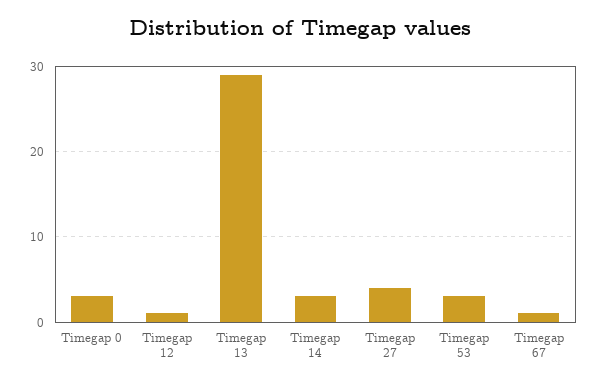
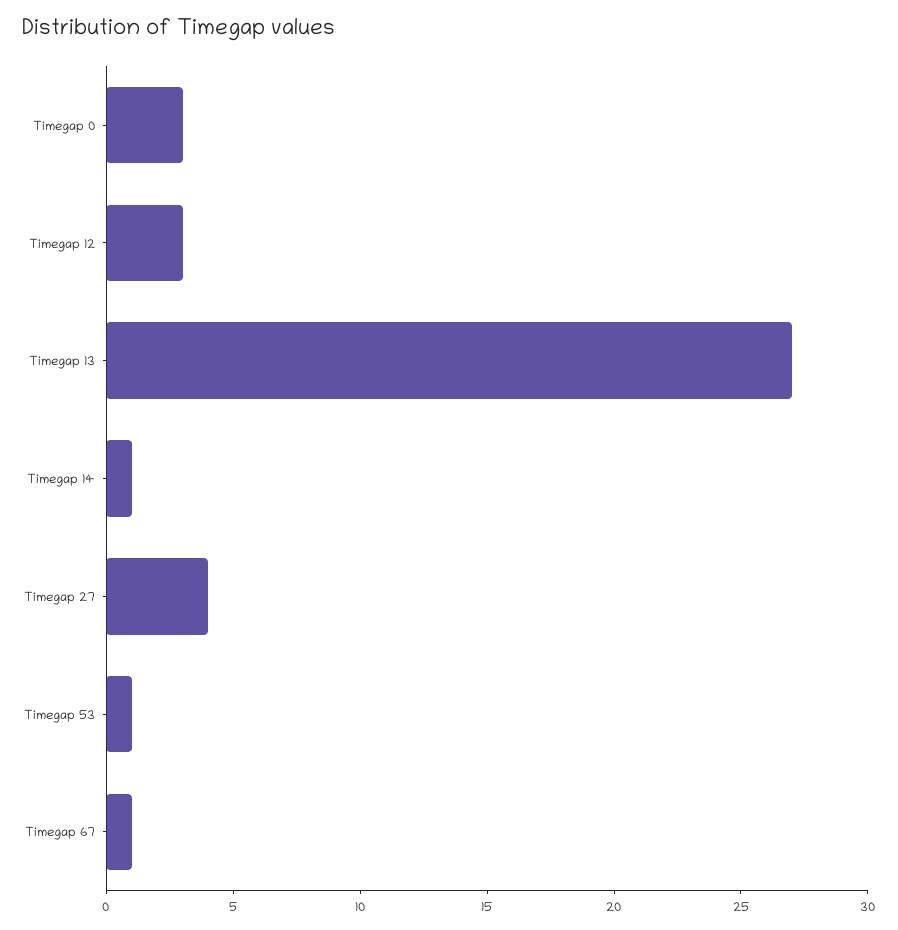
  {
    "Timegap 0": 3,
-   "Timegap 12": 1,
+   "Timegap 12": 3,
-   "Timegap 13": 29,
+   "Timegap 13": 27,
-   "Timegap 14": 3,
+   "Timegap 14": 1,
    "Timegap 27": 4,
-   "Timegap 53": 3,
+   "Timegap 53": 1,
    "Timegap 67": 1
  }

